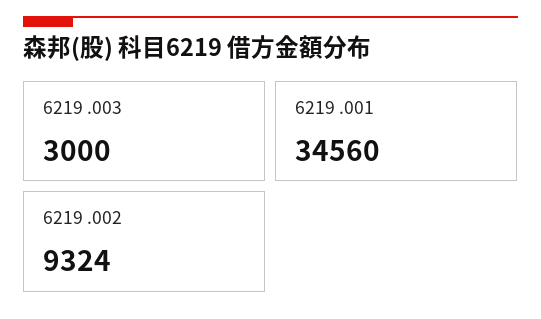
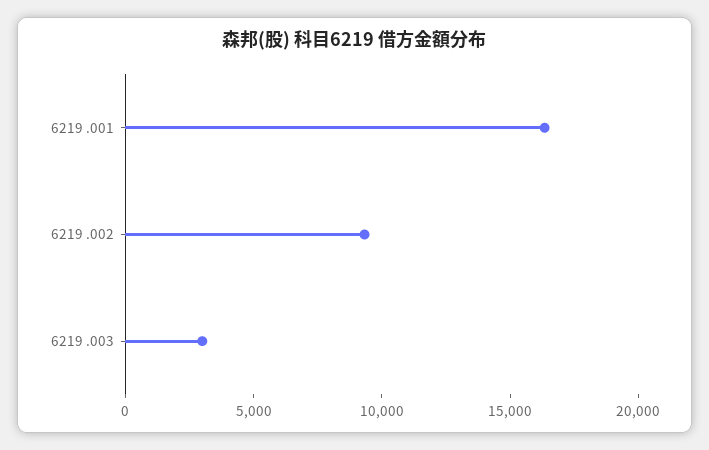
  {
    "6219 .003": 3000,
-   "6219 .001": 34560,
+   "6219 .001": 16000,
    "6219 .002": 9324
  }

